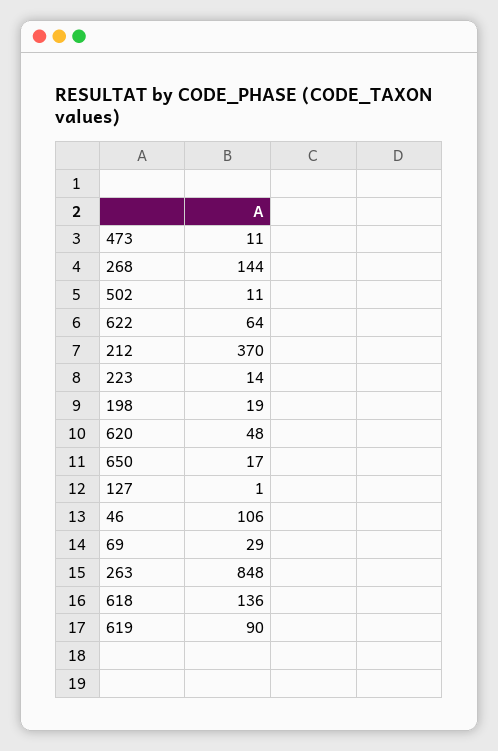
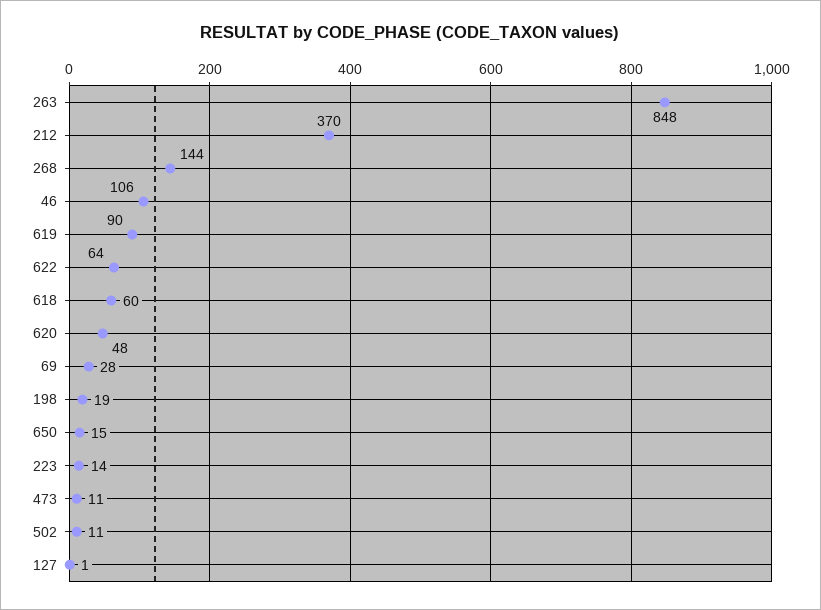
  {
    "473": 11,
    "268": 144,
    "502": 11,
    "622": 64,
    "212": 370,
    "223": 14,
    "198": 19,
    "620": 48,
-   "650": 17,
+   "650": 15,
    "127": 1,
    "46": 106,
-   "69": 29,
+   "69": 28,
    "263": 848,
-   "618": 136,
+   "618": 60,
    "619": 90
  }

